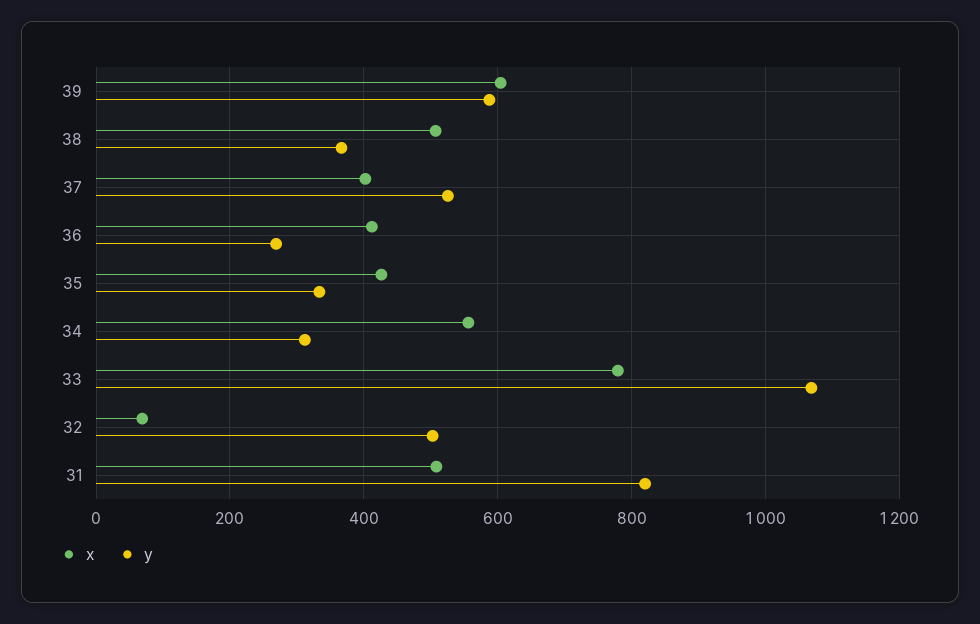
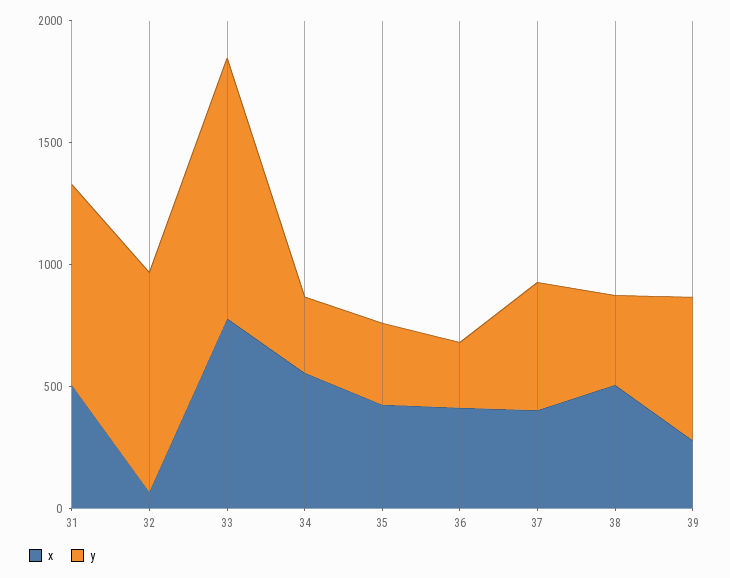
  {
    "x": {
-     "39": 600,
+     "39": 300,
      "38": 500,
      "37": 400,
      "36": 420,
      "35": 420,
      "34": 560,
      "33": 780,
      "32": 60,
      "31": 500
    },
    "y": {
      "39": 580,
      "38": 360,
      "37": 520,
      "36": 260,
      "35": 340,
      "34": 320,
      "33": 1060,
-     "32": 500,
+     "32": 900,
      "31": 820
    }
  }

